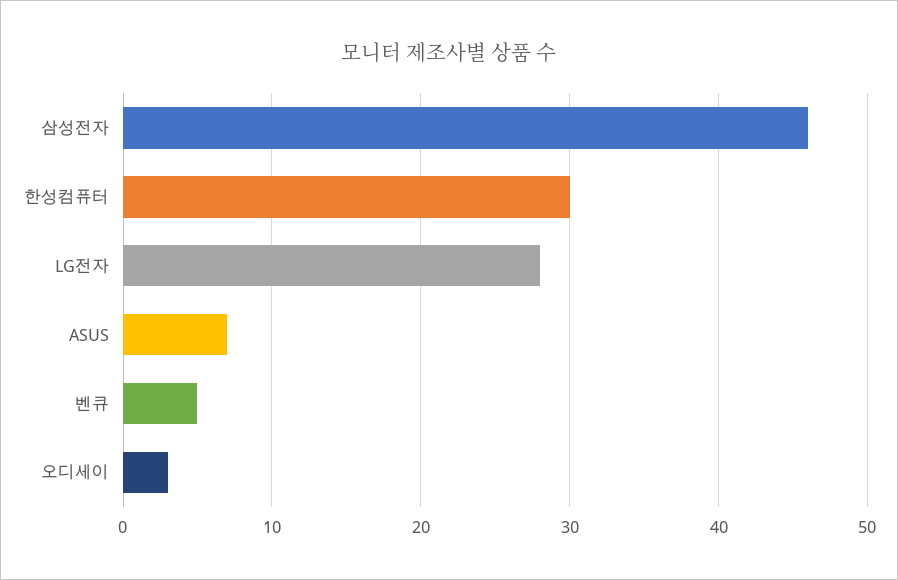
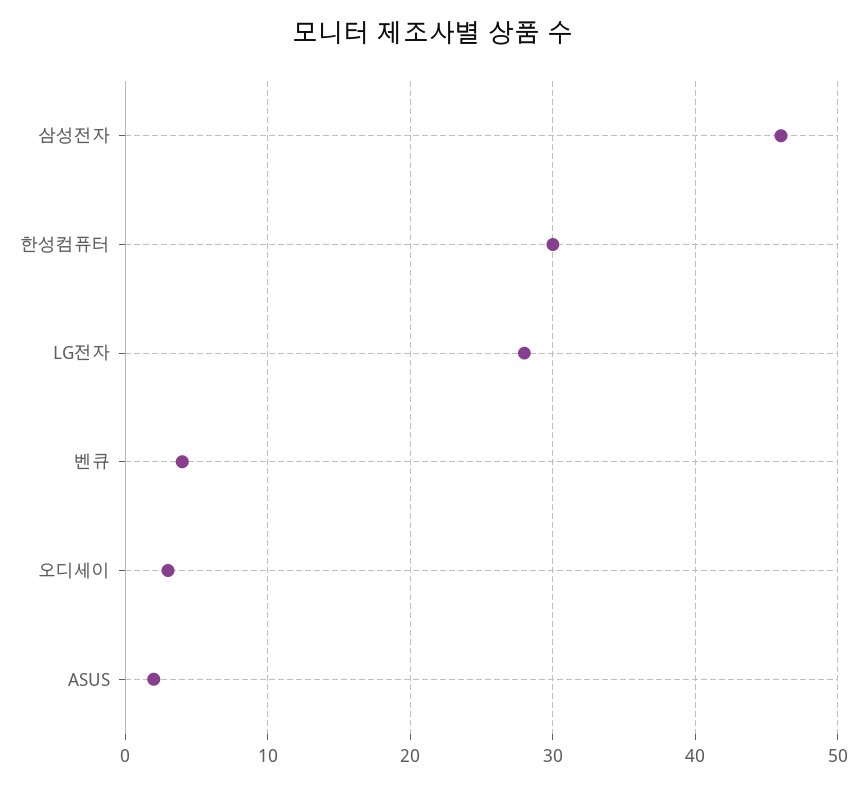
  {
    "삼성전자": 46,
    "한성컴퓨터": 30,
    "LG전자": 28,
-   "ASUS": 7,
+   "ASUS": 2,
-   "벤큐": 5,
+   "벤큐": 4,
    "오디세이": 3
  }

